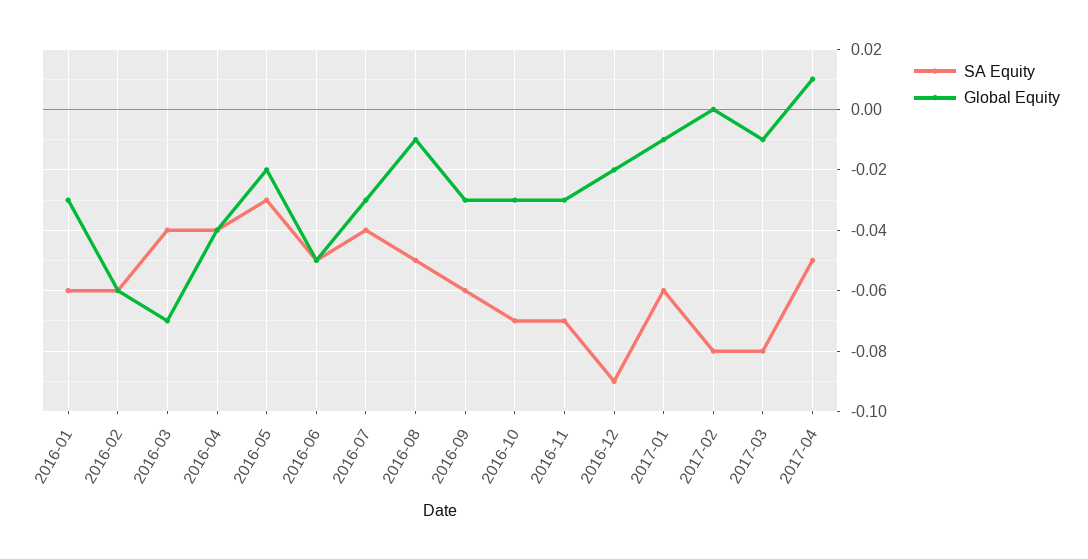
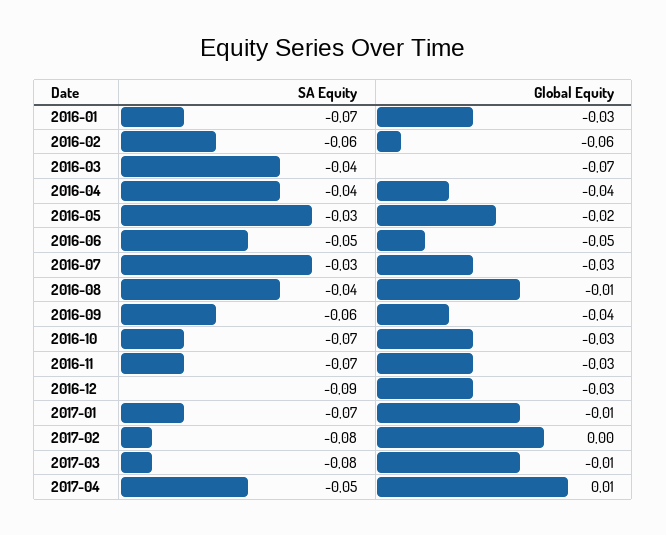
  {
    "SA Equity": {
-     "2016-01": -0.06,
+     "2016-01": -0.07,
      "2016-02": -0.06,
      "2016-03": -0.04,
      "2016-04": -0.04,
      "2016-05": -0.03,
      "2016-06": -0.05,
-     "2016-07": -0.04,
+     "2016-07": -0.03,
-     "2016-08": -0.05,
+     "2016-08": -0.04,
      "2016-09": -0.06,
      "2016-10": -0.07,
      "2016-11": -0.07,
      "2016-12": -0.09,
-     "2017-01": -0.06,
+     "2017-01": -0.07,
      "2017-02": -0.08,
      "2017-03": -0.08,
      "2017-04": -0.05
    },
    "Global Equity": {
      "2016-01": -0.03,
      "2016-02": -0.06,
      "2016-03": -0.07,
      "2016-04": -0.04,
      "2016-05": -0.02,
      "2016-06": -0.05,
      "2016-07": -0.03,
      "2016-08": -0.01,
-     "2016-09": -0.03,
+     "2016-09": -0.04,
      "2016-10": -0.03,
      "2016-11": -0.03,
-     "2016-12": -0.02,
+     "2016-12": -0.03,
      "2017-01": -0.01,
      "2017-02": 0,
      "2017-03": -0.01,
      "2017-04": 0.01
    }
  }

